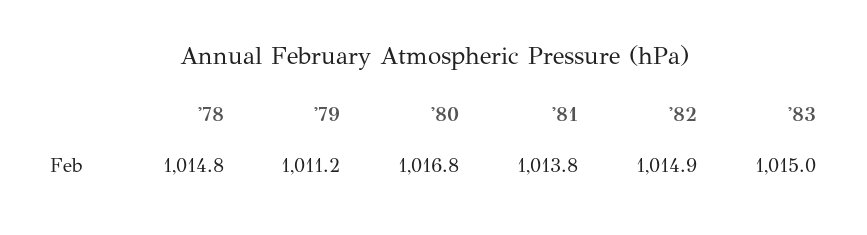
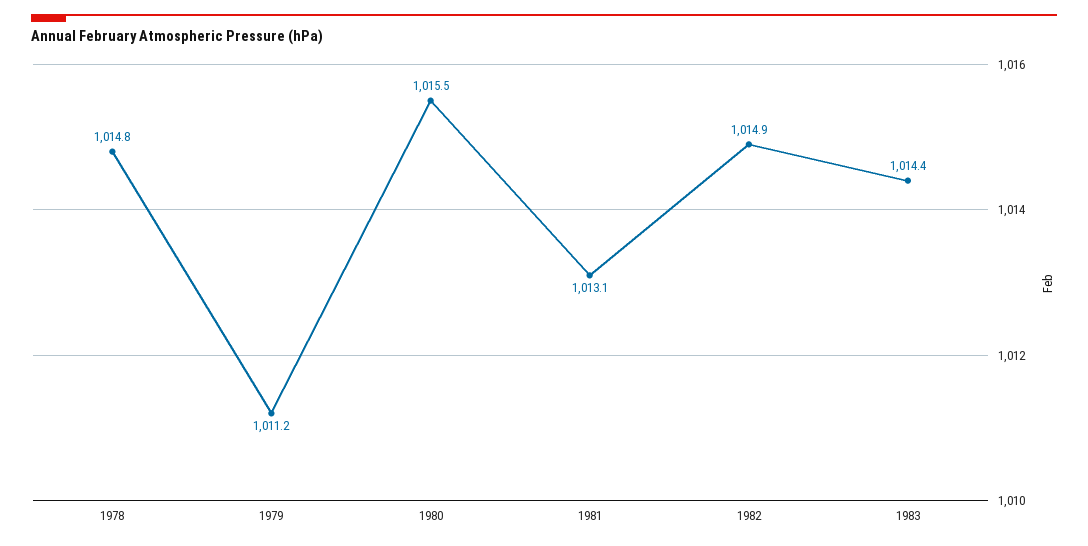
  {
    "'78": 1014.8,
    "'79": 1011.2,
-   "'80": 1016.8,
+   "'80": 1015.5,
-   "'81": 1013.8,
+   "'81": 1013.1,
    "'82": 1014.9,
-   "'83": 1015
+   "'83": 1014.4
  }

